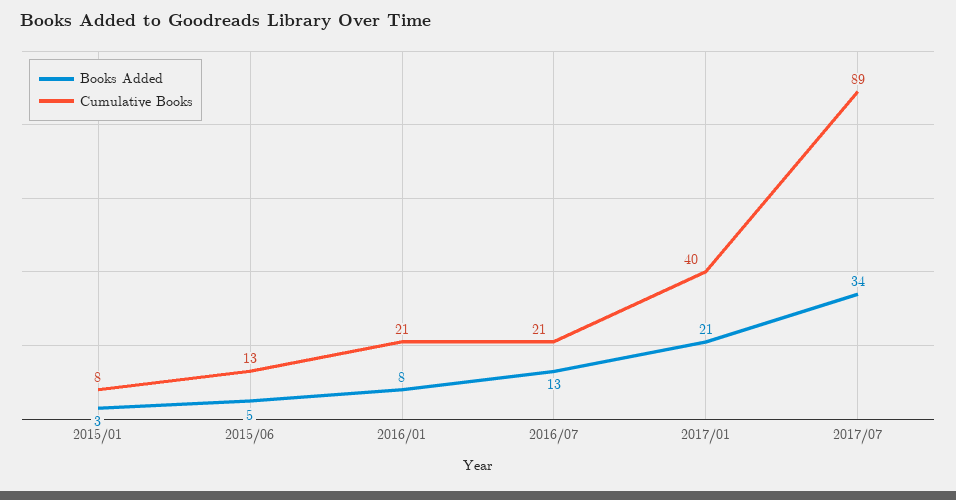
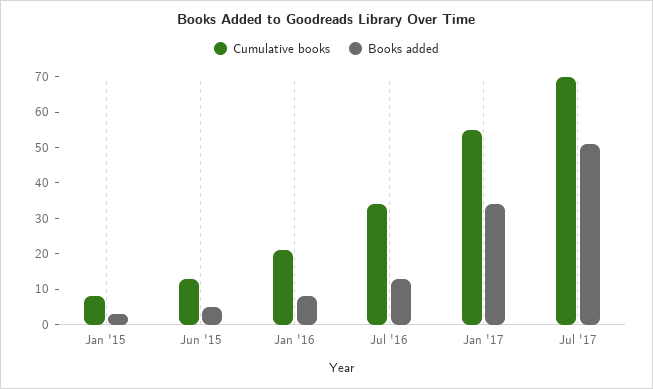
  {
    "Books Added": {
      "2015/01": 3,
      "2015/06": 5,
      "2016/01": 8,
      "2016/07": 13,
-     "2017/01": 21,
+     "2017/01": 35,
-     "2017/07": 34
+     "2017/07": 50
    },
    "Cumulative Books": {
      "2015/01": 8,
      "2015/06": 13,
      "2016/01": 21,
-     "2016/07": 21,
+     "2016/07": 35,
-     "2017/01": 40,
+     "2017/01": 55,
-     "2017/07": 89
+     "2017/07": 70
    }
  }

